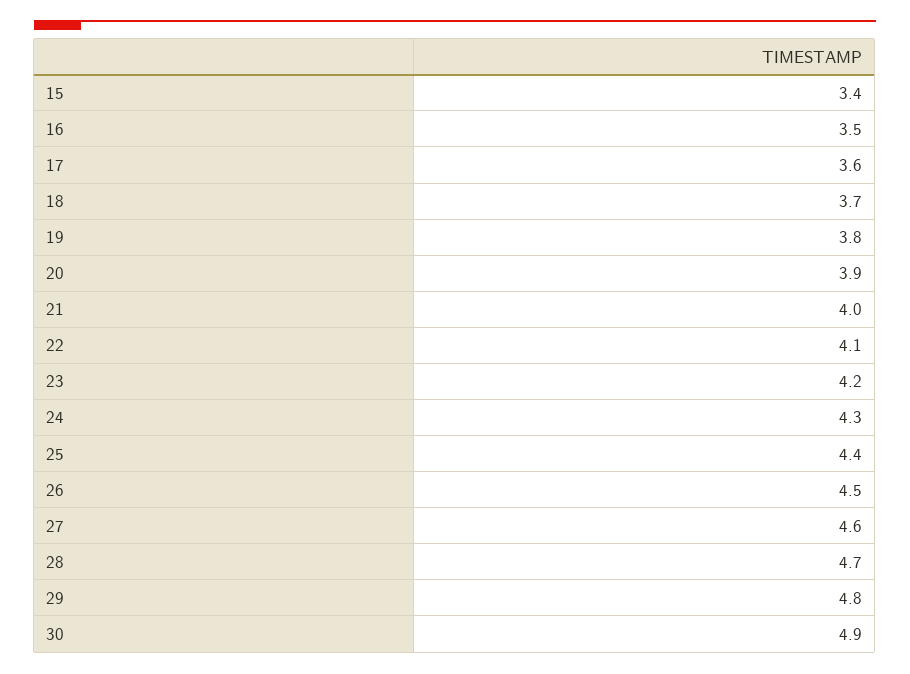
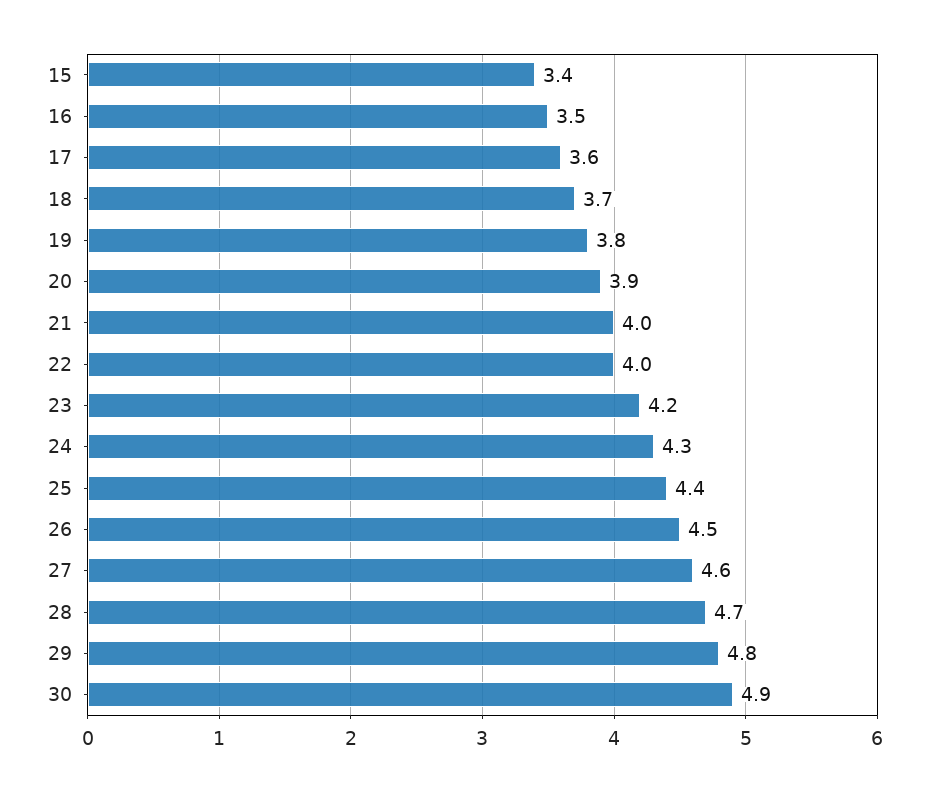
  {
    "15": 3.4,
    "16": 3.5,
    "17": 3.6,
    "18": 3.7,
    "19": 3.8,
    "20": 3.9,
    "21": 4,
-   "22": 4.1,
+   "22": 4,
    "23": 4.2,
    "24": 4.3,
    "25": 4.4,
    "26": 4.5,
    "27": 4.6,
    "28": 4.7,
    "29": 4.8,
    "30": 4.9
  }

